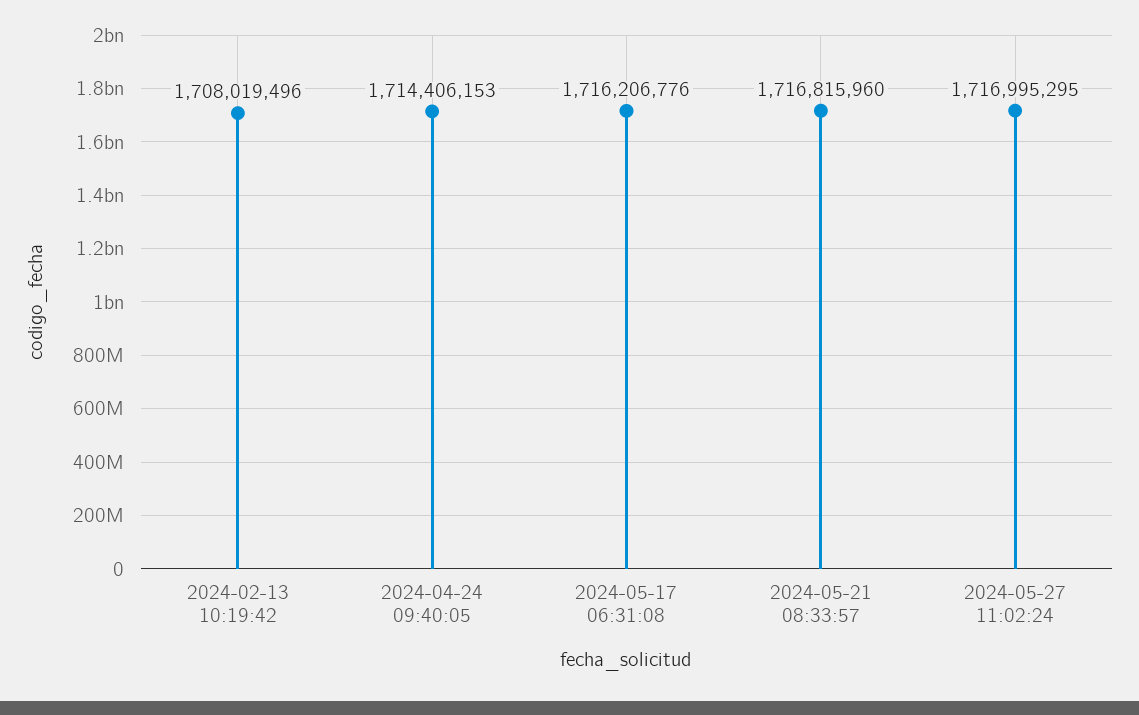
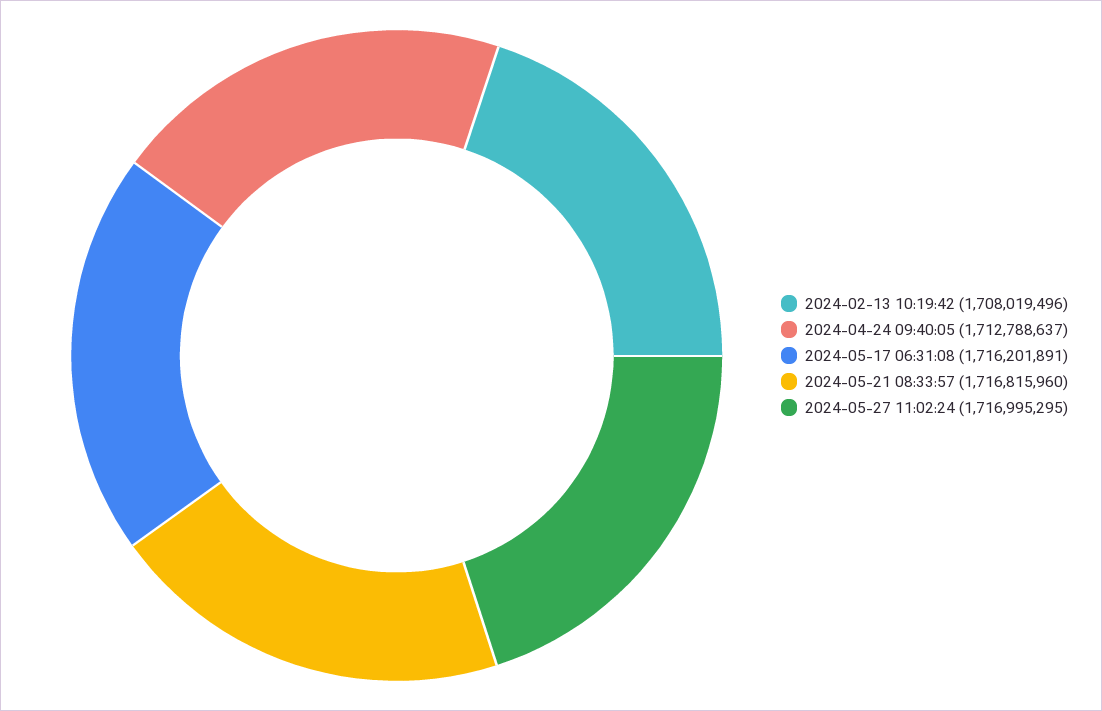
  {
    "2024-02-13 10:19:42": 1708019496,
-   "2024-04-24 09:40:05": 1714406153,
+   "2024-04-24 09:40:05": 1712788637,
-   "2024-05-17 06:31:08": 1716206776,
+   "2024-05-17 06:31:08": 1716201891,
    "2024-05-21 08:33:57": 1716815960,
    "2024-05-27 11:02:24": 1716995295
  }

